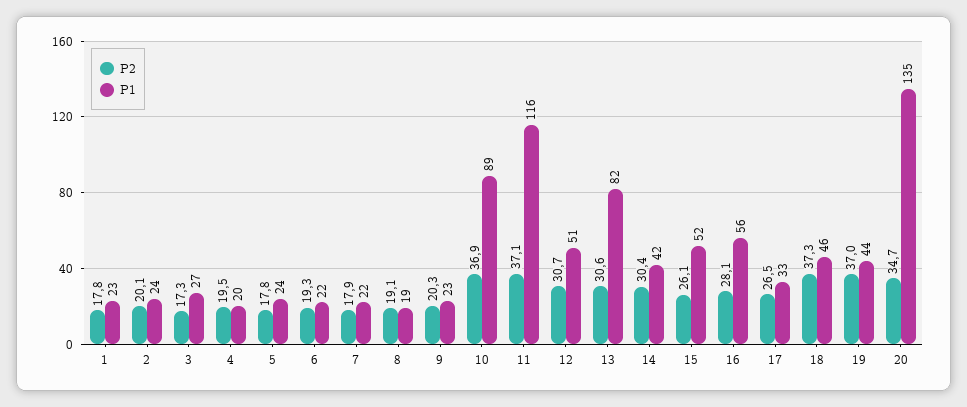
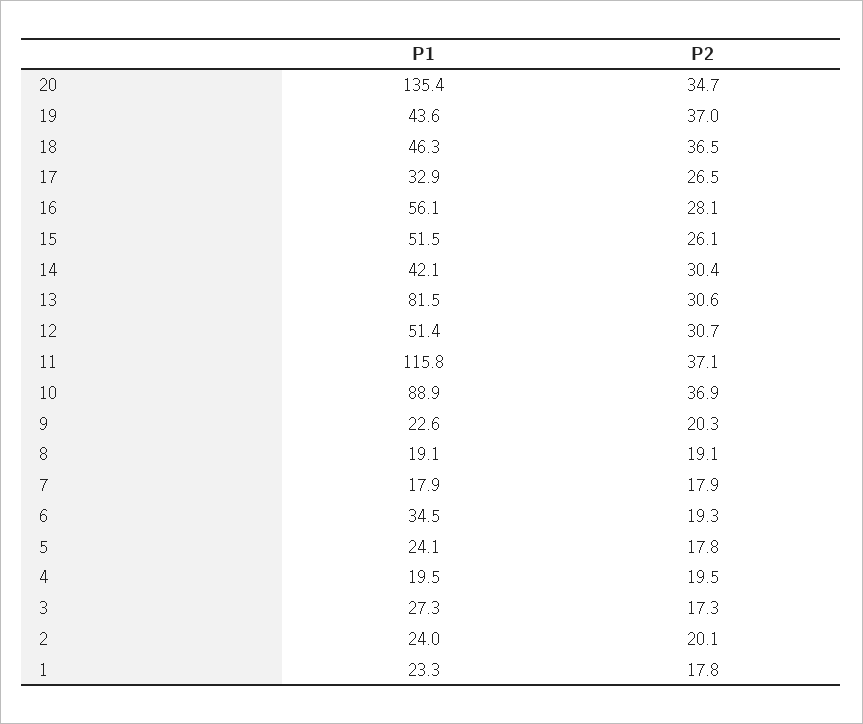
  {
    "P2": {
      "1": 17.8,
      "2": 20.1,
      "3": 17.3,
      "4": 19.5,
      "5": 17.8,
      "6": 19.3,
      "7": 17.9,
      "8": 19.1,
      "9": 20.3,
      "10": 36.9,
      "11": 37.1,
      "12": 30.7,
      "13": 30.6,
      "14": 30.4,
      "15": 26.1,
      "16": 28.1,
      "17": 26.5,
-     "18": 37.3,
+     "18": 36.5,
      "19": 37,
      "20": 34.7
    },
    "P1": {
      "1": 23.3,
      "2": 24,
      "3": 27.3,
      "4": 19.5,
      "5": 24.1,
-     "6": 22,
+     "6": 34.5,
-     "7": 22,
+     "7": 17.9,
      "8": 19.1,
      "9": 22.6,
      "10": 88.9,
      "11": 115.8,
      "12": 51.4,
      "13": 81.5,
      "14": 42.1,
      "15": 51.5,
      "16": 56.1,
      "17": 32.9,
      "18": 46.3,
      "19": 43.6,
      "20": 135.4
    }
  }

